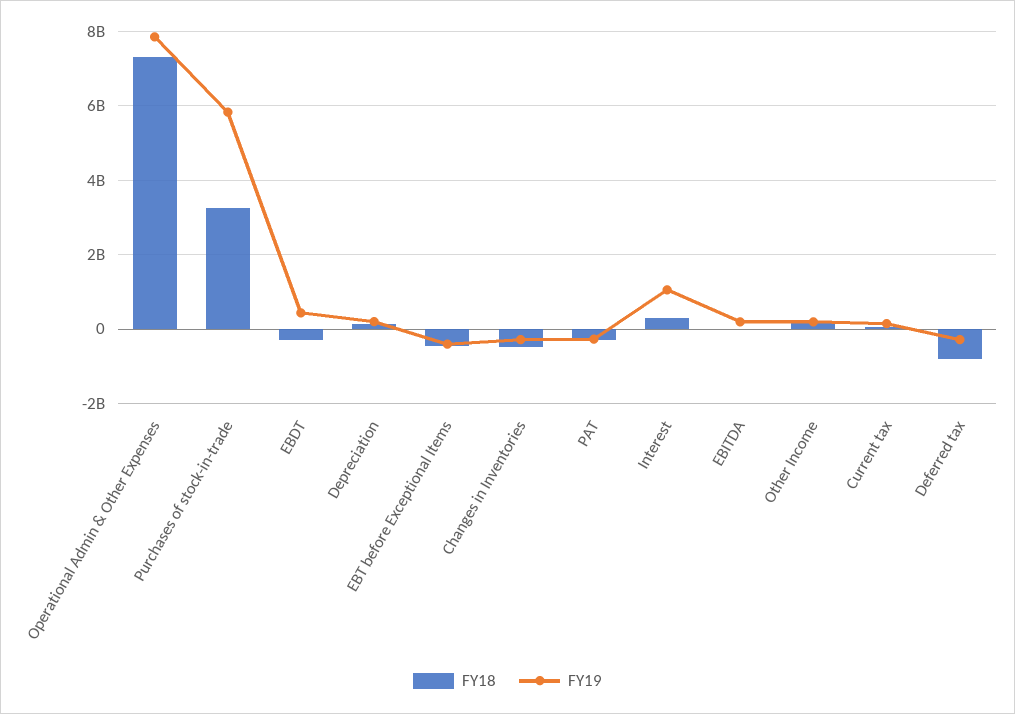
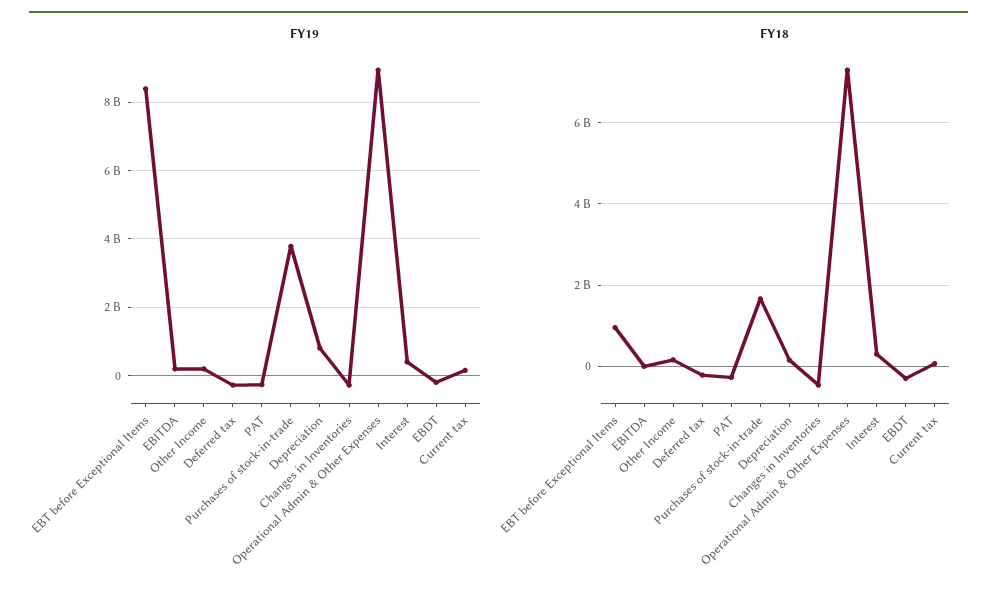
  {
    "FY18": {
      "Operational Admin & Other Expenses": 7400000000,
-     "Purchases of stock-in-trade": 3200000000,
+     "Purchases of stock-in-trade": 1600000000,
      "EBDT": -400000000,
      "Depreciation": 200000000,
-     "EBT before Exceptional Items": -400000000,
+     "EBT before Exceptional Items": 1000000000,
      "Changes in Inventories": -400000000,
      "PAT": -200000000,
      "Interest": 200000000,
      "EBITDA": 0,
      "Other Income": 200000000,
      "Current tax": 0,
-     "Deferred tax": -800000000
+     "Deferred tax": -200000000
    },
    "FY19": {
-     "Operational Admin & Other Expenses": 7800000000,
+     "Operational Admin & Other Expenses": 9000000000,
-     "Purchases of stock-in-trade": 5800000000,
+     "Purchases of stock-in-trade": 3800000000,
-     "EBDT": 400000000,
+     "EBDT": -200000000,
-     "Depreciation": 200000000,
+     "Depreciation": 800000000,
-     "EBT before Exceptional Items": -400000000,
+     "EBT before Exceptional Items": 8400000000,
      "Changes in Inventories": -200000000,
      "PAT": -200000000,
-     "Interest": 1000000000,
+     "Interest": 400000000,
      "EBITDA": 200000000,
      "Other Income": 200000000,
      "Current tax": 200000000,
      "Deferred tax": -200000000
    }
  }

